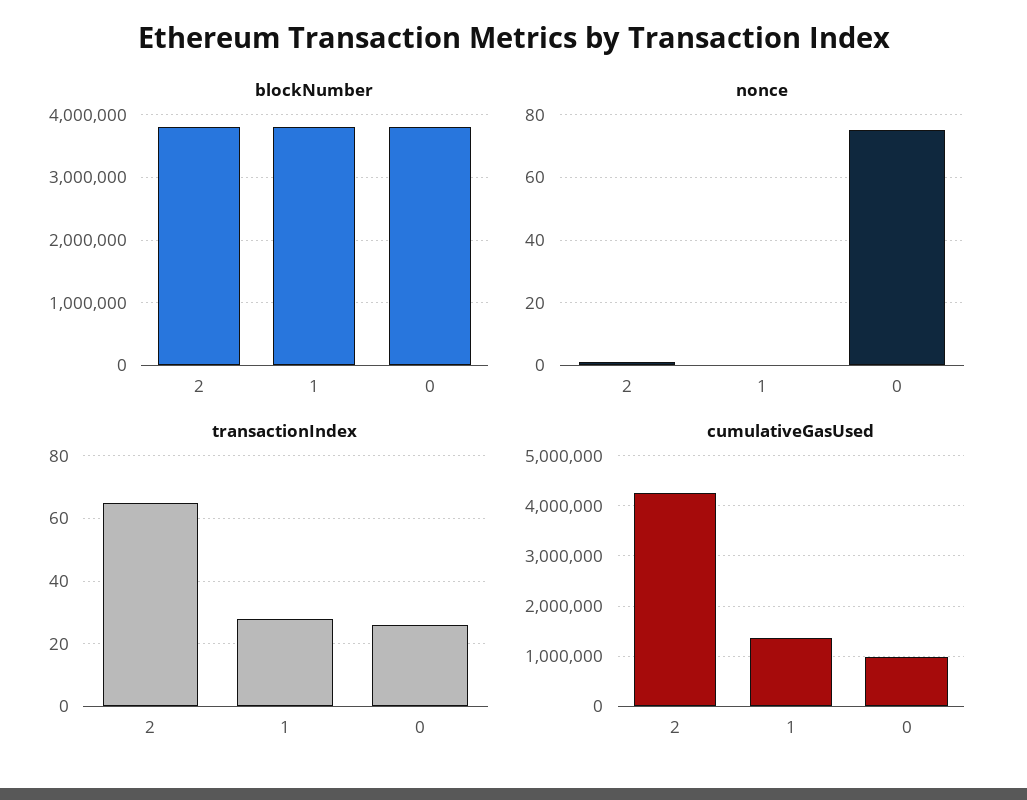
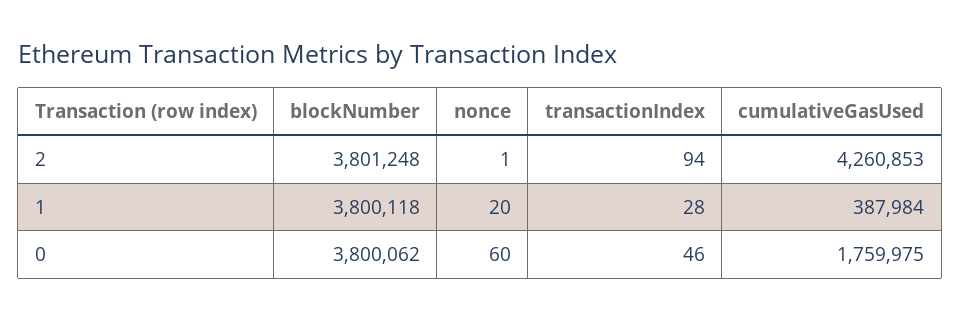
  {
    "blockNumber": {
      "2": 3801248,
      "1": 3800118,
      "0": 3800062
    },
    "nonce": {
      "2": 1,
-     "1": 0,
+     "1": 20,
-     "0": 75
+     "0": 60
    },
    "transactionIndex": {
-     "2": 65,
+     "2": 94,
      "1": 28,
-     "0": 25
+     "0": 46
    },
    "cumulativeGasUsed": {
      "2": 4260853,
-     "1": 1400000,
+     "1": 387984,
-     "0": 1000000
+     "0": 1759975
    }
  }

